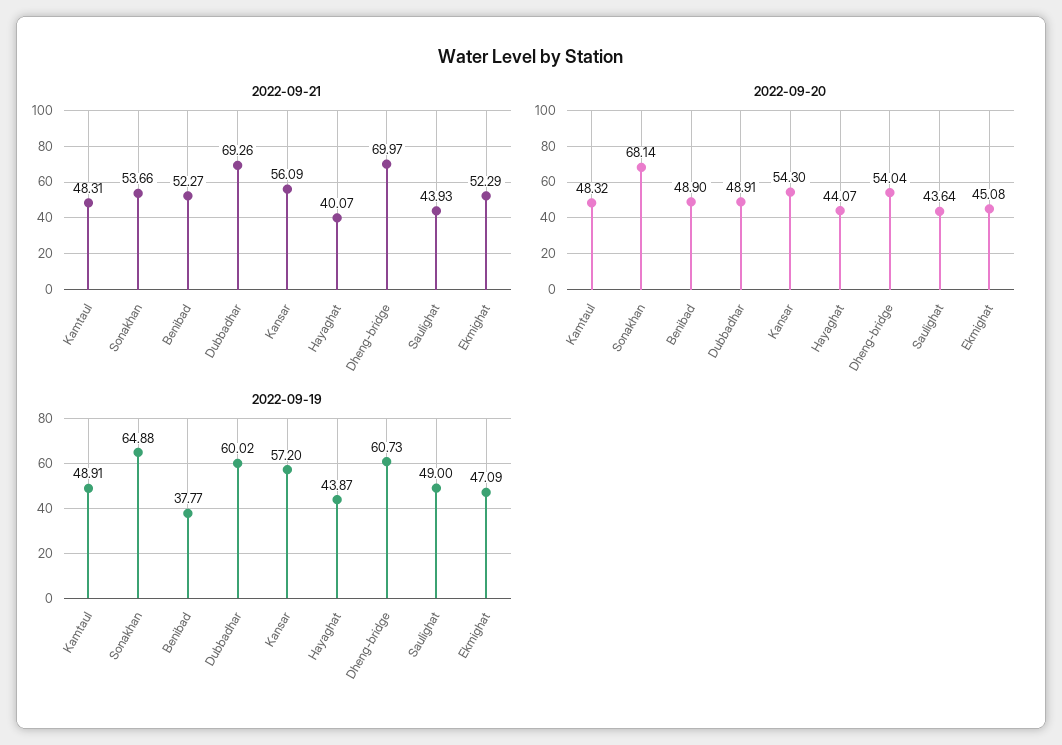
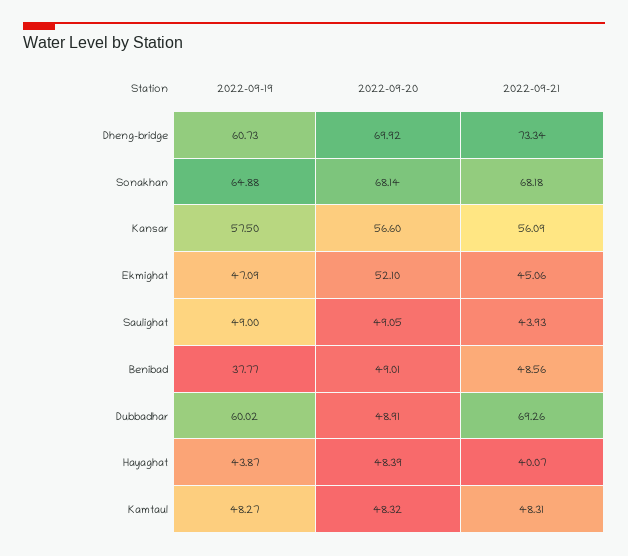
  {
    "2022-09-21": {
      "Kamtaul": 48.31,
-     "Sonakhan": 53.66,
+     "Sonakhan": 68.18,
-     "Benibad": 52.27,
+     "Benibad": 48.56,
      "Dubbadhar": 69.26,
      "Kansar": 56.09,
      "Hayaghat": 40.07,
-     "Dheng-bridge": 69.97,
+     "Dheng-bridge": 73.34,
      "Saulighat": 43.93,
-     "Ekmighat": 52.29
+     "Ekmighat": 45.06
    },
    "2022-09-20": {
      "Kamtaul": 48.32,
      "Sonakhan": 68.14,
-     "Benibad": 48.9,
+     "Benibad": 49.01,
      "Dubbadhar": 48.91,
-     "Kansar": 54.3,
+     "Kansar": 56.6,
-     "Hayaghat": 44.07,
+     "Hayaghat": 48.39,
-     "Dheng-bridge": 54.04,
+     "Dheng-bridge": 69.92,
-     "Saulighat": 43.64,
+     "Saulighat": 49.05,
-     "Ekmighat": 45.08
+     "Ekmighat": 52.1
    },
    "2022-09-19": {
-     "Kamtaul": 48.91,
+     "Kamtaul": 48.27,
      "Sonakhan": 64.88,
      "Benibad": 37.77,
      "Dubbadhar": 60.02,
-     "Kansar": 57.2,
+     "Kansar": 57.5,
      "Hayaghat": 43.87,
      "Dheng-bridge": 60.73,
      "Saulighat": 49,
      "Ekmighat": 47.09
    }
  }

